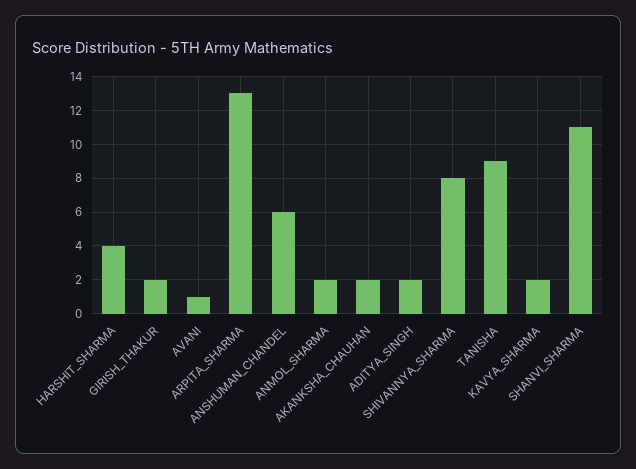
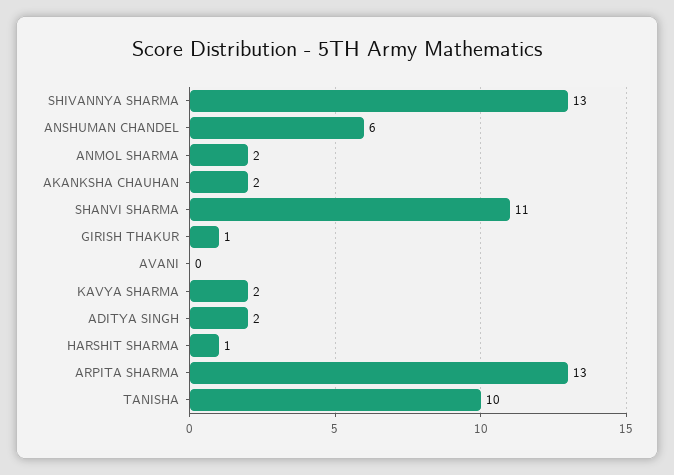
  {
-   "HARSHIT_SHARMA": 4,
+   "HARSHIT_SHARMA": 1,
-   "GIRISH_THAKUR": 2,
+   "GIRISH_THAKUR": 1,
-   "AVANI": 1,
+   "AVANI": 0,
    "ARPITA_SHARMA": 13,
    "ANSHUMAN_CHANDEL": 6,
    "ANMOL_SHARMA": 2,
    "AKANKSHA_CHAUHAN": 2,
    "ADITYA_SINGH": 2,
-   "SHIVANNYA_SHARMA": 8,
+   "SHIVANNYA_SHARMA": 13,
-   "TANISHA": 9,
+   "TANISHA": 10,
    "KAVYA_SHARMA": 2,
    "SHANVI_SHARMA": 11
  }

